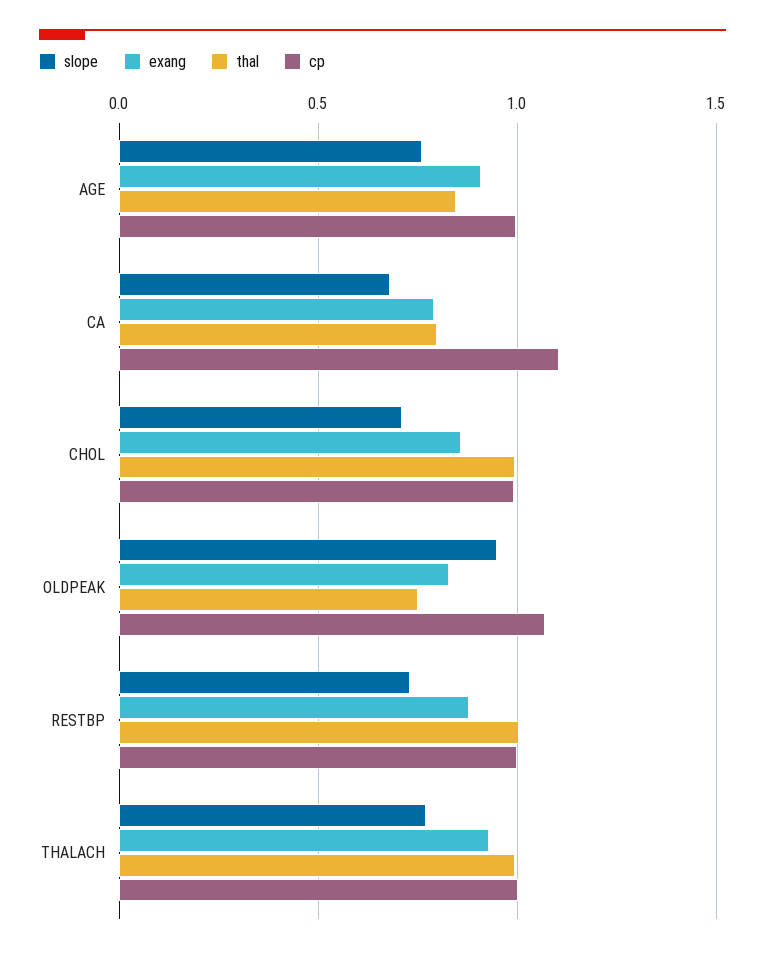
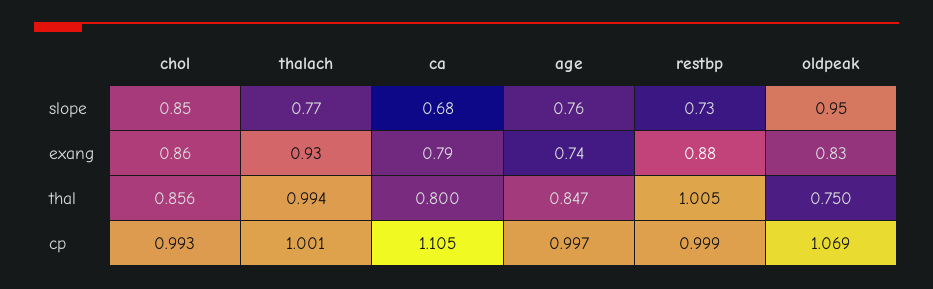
  {
    "slope": {
      "AGE": 0.76,
      "CA": 0.68,
-     "CHOL": 0.7,
+     "CHOL": 0.85,
      "OLDPEAK": 0.95,
      "RESTBP": 0.73,
      "THALACH": 0.77
    },
    "exang": {
-     "AGE": 0.9,
+     "AGE": 0.74,
      "CA": 0.79,
      "CHOL": 0.86,
      "OLDPEAK": 0.83,
      "RESTBP": 0.88,
      "THALACH": 0.93
    },
    "thal": {
      "AGE": 0.847,
      "CA": 0.8,
-     "CHOL": 1,
+     "CHOL": 0.856,
      "OLDPEAK": 0.75,
      "RESTBP": 1.005,
      "THALACH": 0.994
    },
    "cp": {
      "AGE": 0.997,
      "CA": 1.105,
      "CHOL": 0.993,
      "OLDPEAK": 1.069,
      "RESTBP": 0.999,
      "THALACH": 1.001
    }
  }

